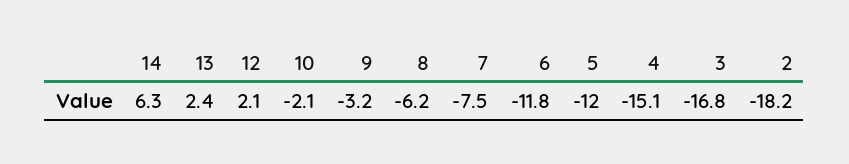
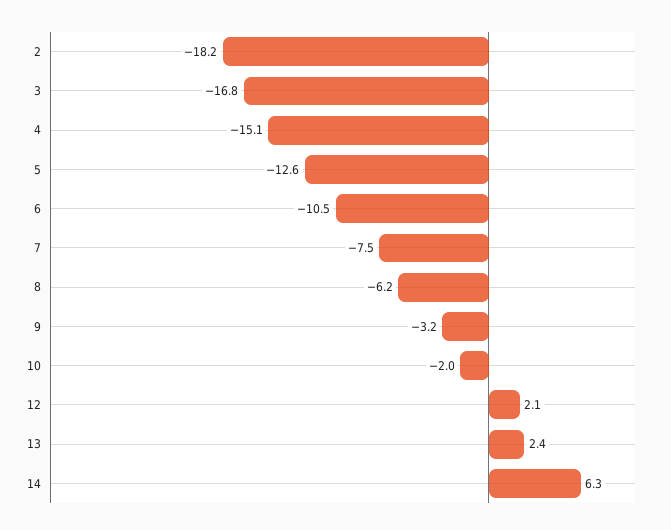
  {
    "14": 6.3,
    "13": 2.4,
    "12": 2.1,
-   "10": -2.1,
+   "10": -2,
    "9": -3.2,
    "8": -6.2,
    "7": -7.5,
-   "6": -11.8,
+   "6": -10.5,
-   "5": -12,
+   "5": -12.6,
    "4": -15.1,
    "3": -16.8,
    "2": -18.2
  }

